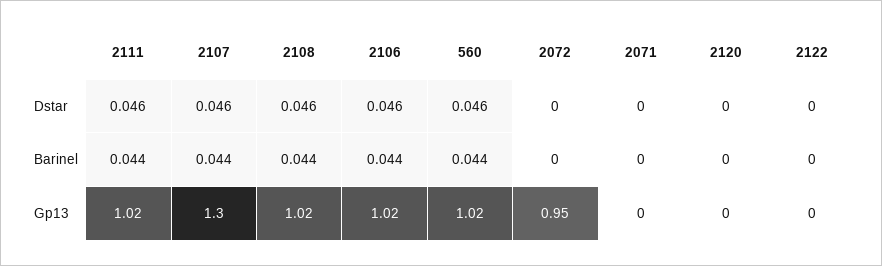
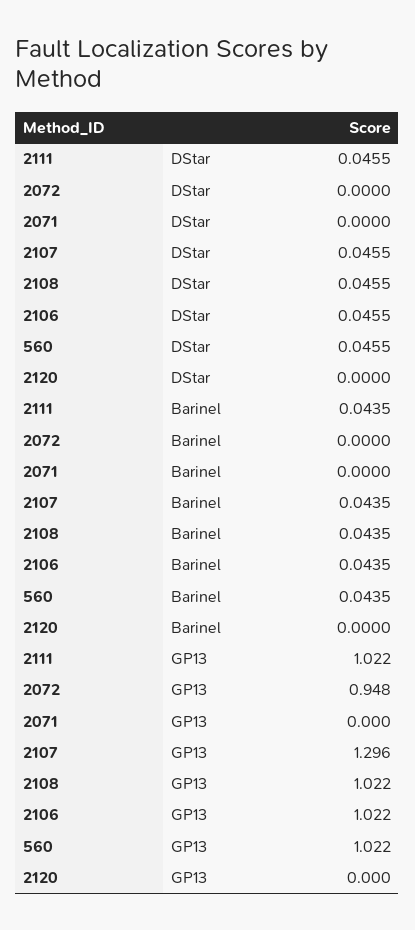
  {
    "2111": {
      "Dstar": 0.0455,
      "Barinel": 0.0435,
      "Gp13": 1.022
    },
    "2107": {
      "Dstar": 0.0455,
      "Barinel": 0.0435,
      "Gp13": 1.296
    },
    "2108": {
      "Dstar": 0.0455,
      "Barinel": 0.0435,
      "Gp13": 1.022
    },
    "2106": {
      "Dstar": 0.0455,
      "Barinel": 0.0435,
      "Gp13": 1.022
    },
    "560": {
      "Dstar": 0.0455,
      "Barinel": 0.0435,
      "Gp13": 1.022
    },
    "2072": {
      "Dstar": 0,
      "Barinel": 0,
      "Gp13": 0.948
    },
    "2071": {
      "Dstar": 0,
      "Barinel": 0,
      "Gp13": 0
    },
    "2120": {
      "Dstar": 0,
      "Barinel": 0,
      "Gp13": 0
-   },
+   }
-   "2122": {
-     "Dstar": 0,
-     "Barinel": 0,
-     "Gp13": 0
-   }
  }

